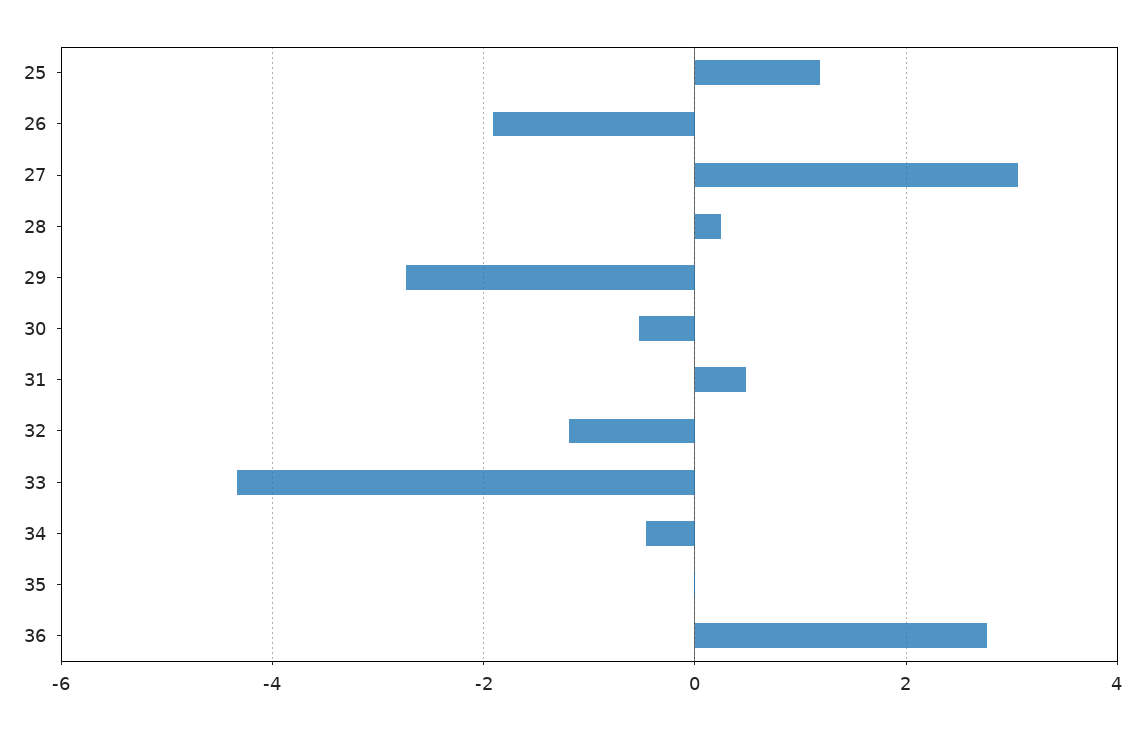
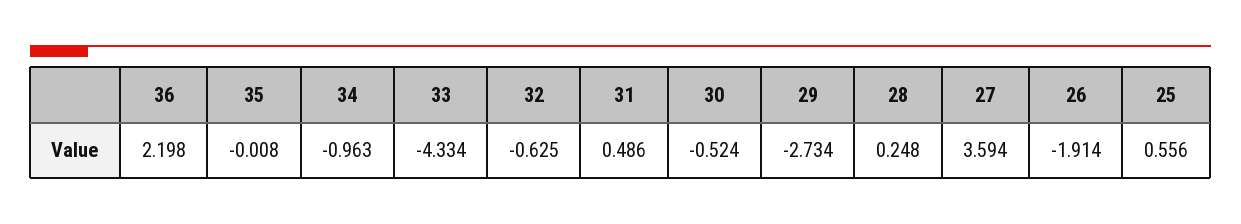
  {
-   "25": 1.2,
+   "25": 0.556,
    "26": -1.914,
-   "27": 3,
+   "27": 3.594,
    "28": 0.248,
    "29": -2.734,
    "30": -0.524,
    "31": 0.486,
-   "32": -1.2,
+   "32": -0.625,
    "33": -4.334,
-   "34": -0.4,
+   "34": -0.963,
    "35": -0.008,
-   "36": 2.8
+   "36": 2.198
  }

